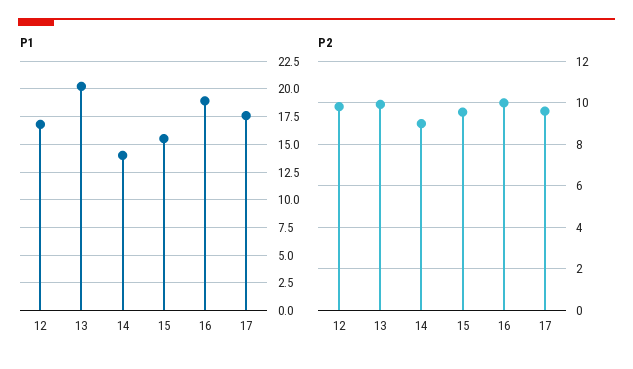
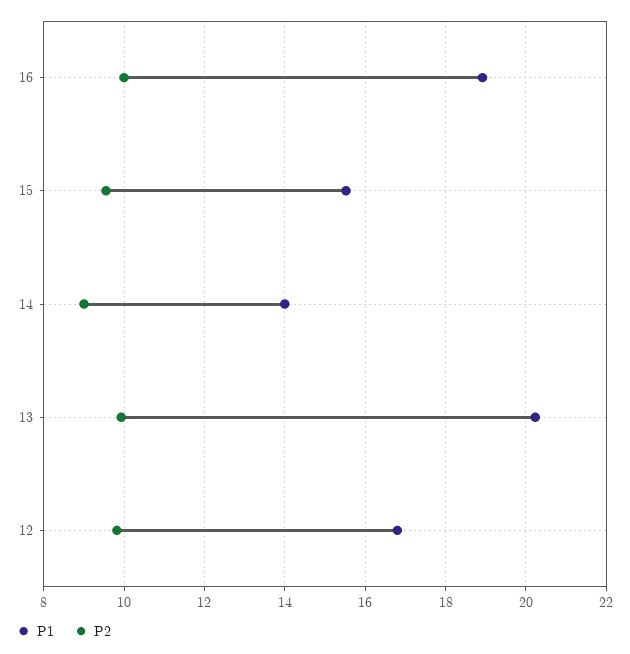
  {
    "P1": {
      "12": 16.8,
      "13": 20.2,
      "14": 14,
      "15": 15.6,
-     "16": 19,
+     "16": 19
-     "17": 17.5
    },
    "P2": {
      "12": 9.8,
      "13": 10,
      "14": 9,
      "15": 9.6,
-     "16": 10,
+     "16": 10
-     "17": 9.5
    }
  }

